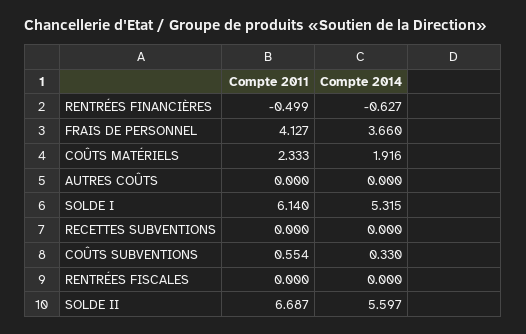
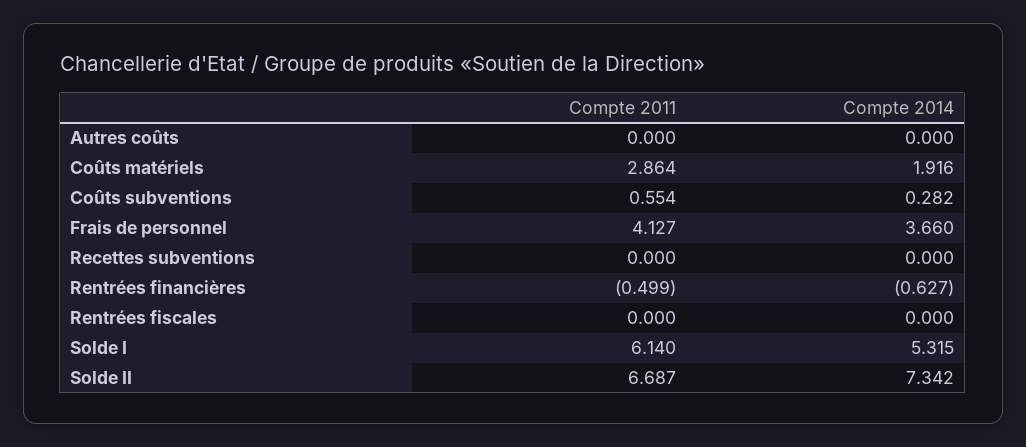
  {
    "Compte 2011": {
      "RENTRÉES FINANCIÈRES": -0.499,
      "FRAIS DE PERSONNEL": 4.127,
-     "COÛTS MATÉRIELS": 2.333,
+     "COÛTS MATÉRIELS": 2.864,
      "AUTRES COÛTS": 0,
      "SOLDE I": 6.14,
      "RECETTES SUBVENTIONS": 0,
      "COÛTS SUBVENTIONS": 0.554,
      "RENTRÉES FISCALES": 0,
      "SOLDE II": 6.687
    },
    "Compte 2014": {
      "RENTRÉES FINANCIÈRES": -0.627,
      "FRAIS DE PERSONNEL": 3.66,
      "COÛTS MATÉRIELS": 1.916,
      "AUTRES COÛTS": 0,
      "SOLDE I": 5.315,
      "RECETTES SUBVENTIONS": 0,
-     "COÛTS SUBVENTIONS": 0.33,
+     "COÛTS SUBVENTIONS": 0.282,
      "RENTRÉES FISCALES": 0,
-     "SOLDE II": 5.597
+     "SOLDE II": 7.342
    }
  }

